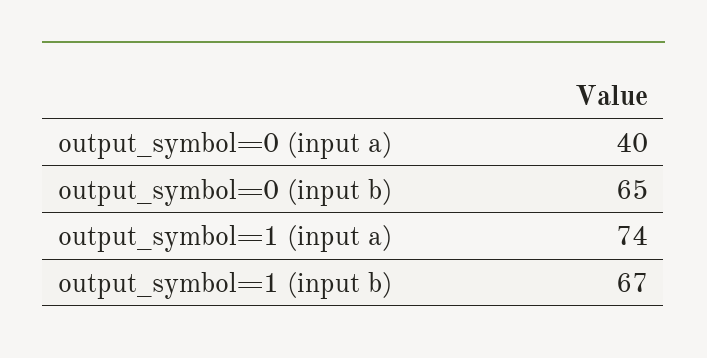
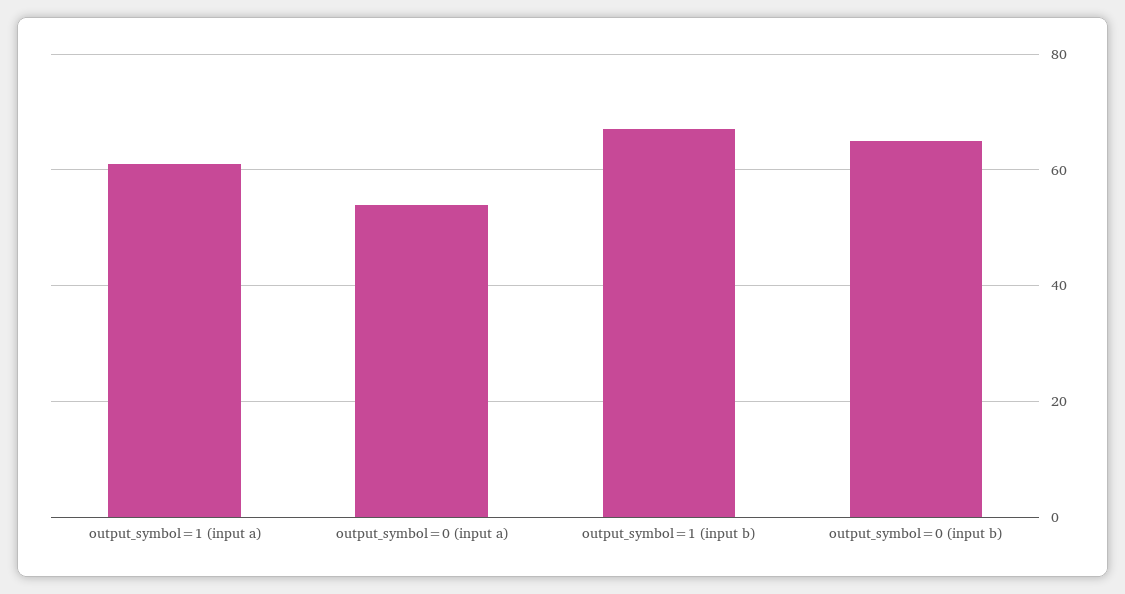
  {
-   "output_symbol=0 (input a)": 40,
+   "output_symbol=0 (input a)": 55,
    "output_symbol=0 (input b)": 65,
-   "output_symbol=1 (input a)": 74,
+   "output_symbol=1 (input a)": 60,
    "output_symbol=1 (input b)": 67
  }

